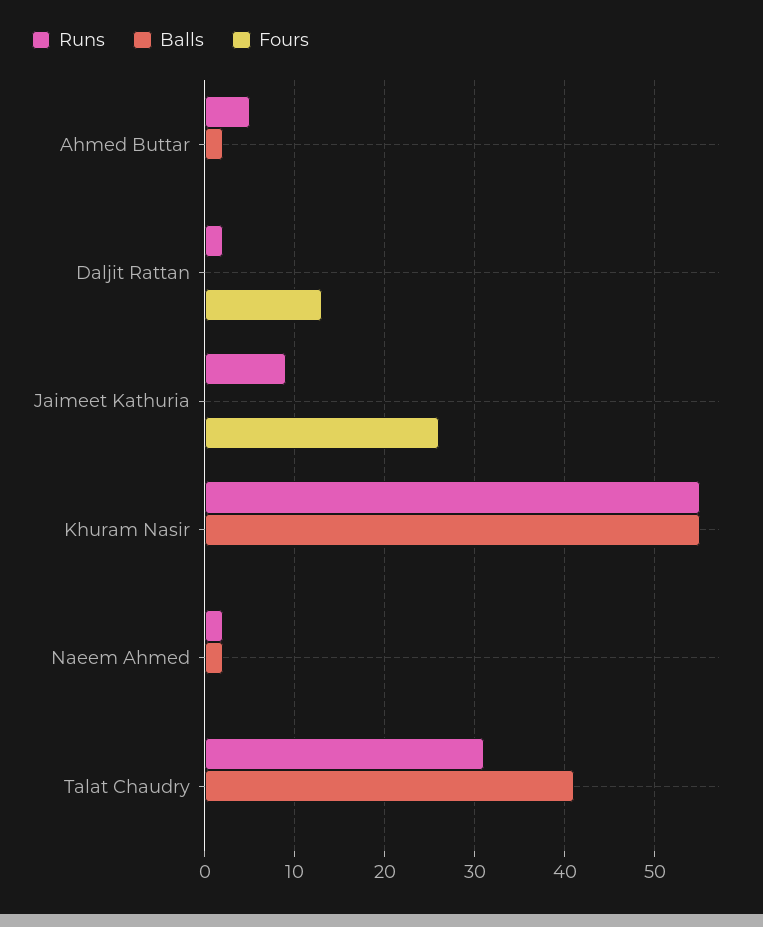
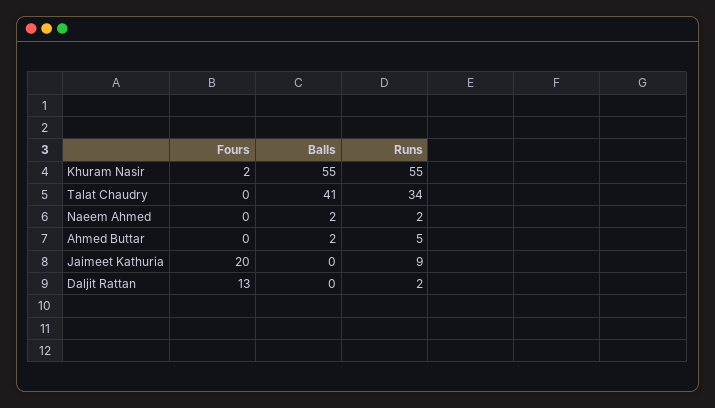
  {
    "Runs": {
      "Ahmed Buttar": 5,
      "Daljit Rattan": 2,
      "Jaimeet Kathuria": 9,
      "Khuram Nasir": 55,
      "Naeem Ahmed": 2,
-     "Talat Chaudry": 31
+     "Talat Chaudry": 34
    },
    "Balls": {
      "Ahmed Buttar": 2,
      "Daljit Rattan": 0,
      "Jaimeet Kathuria": 0,
      "Khuram Nasir": 55,
      "Naeem Ahmed": 2,
      "Talat Chaudry": 41
    },
    "Fours": {
      "Ahmed Buttar": 0,
      "Daljit Rattan": 13,
-     "Jaimeet Kathuria": 26,
+     "Jaimeet Kathuria": 20,
-     "Khuram Nasir": 0,
+     "Khuram Nasir": 2,
      "Naeem Ahmed": 0,
      "Talat Chaudry": 0
    }
  }

